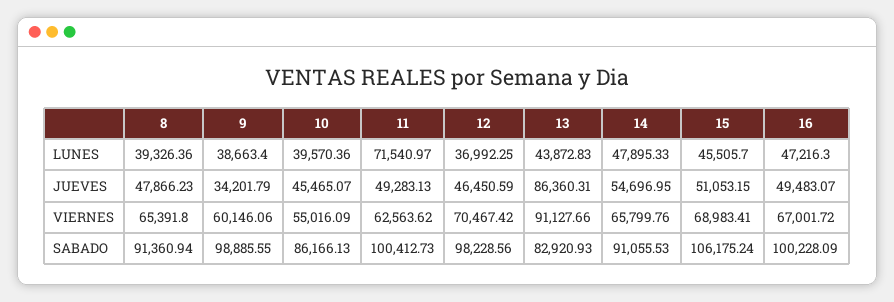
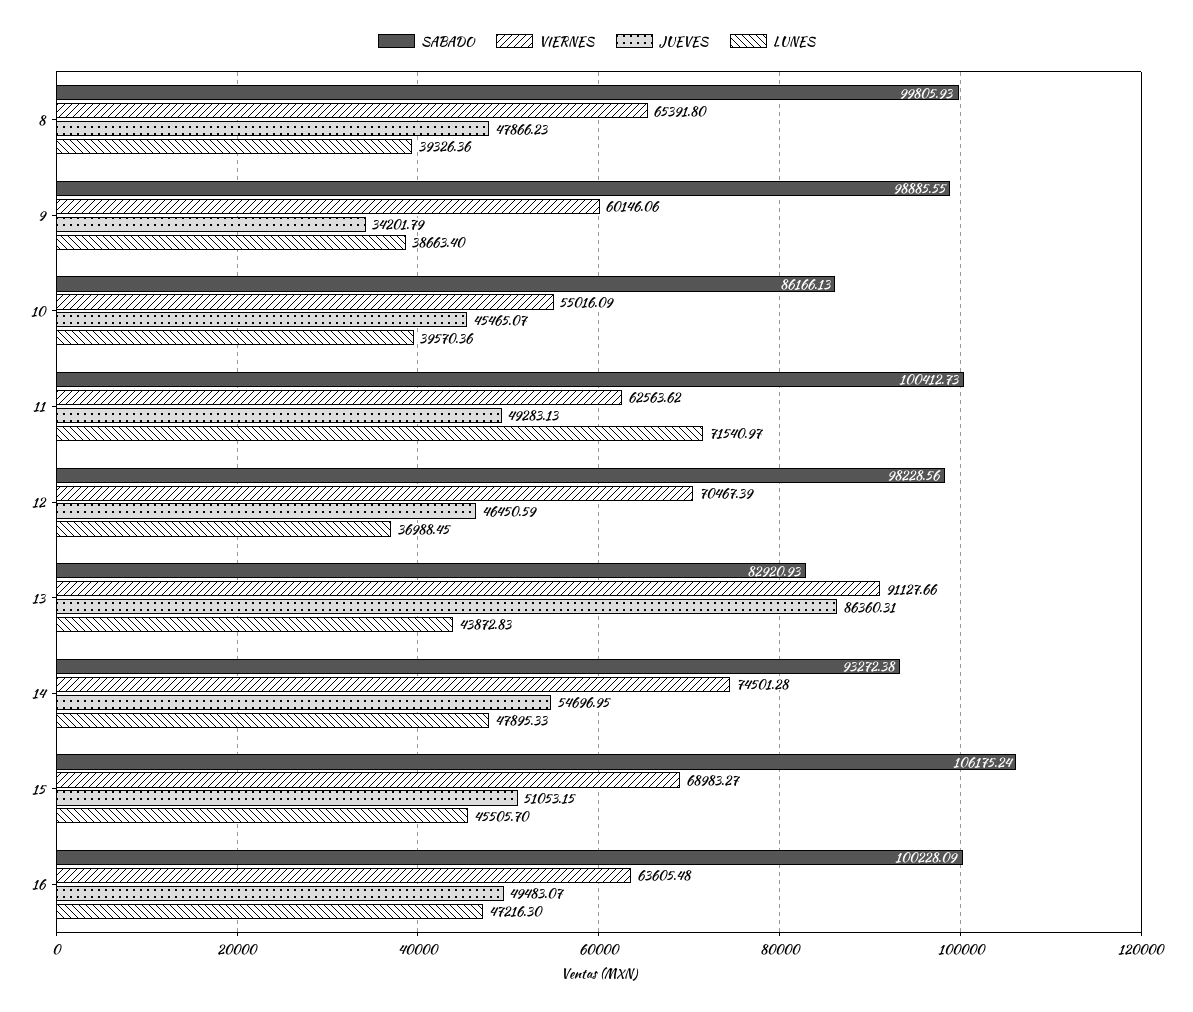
  {
    "LUNES": {
      "8": 39326.36,
      "9": 38663.4,
      "10": 39570.36,
      "11": 71540.97,
-     "12": 36992.25,
+     "12": 36988.45,
      "13": 43872.83,
      "14": 47895.33,
      "15": 45505.7,
      "16": 47216.3
    },
    "JUEVES": {
      "8": 47866.23,
      "9": 34201.79,
      "10": 45465.07,
      "11": 49283.13,
      "12": 46450.59,
      "13": 86360.31,
      "14": 54696.95,
      "15": 51053.15,
      "16": 49483.07
    },
    "VIERNES": {
      "8": 65391.8,
      "9": 60146.06,
      "10": 55016.09,
      "11": 62563.62,
-     "12": 70467.42,
+     "12": 70467.39,
      "13": 91127.66,
-     "14": 65799.76,
+     "14": 74501.28,
-     "15": 68983.41,
+     "15": 68983.27,
-     "16": 67001.72
+     "16": 63605.48
    },
    "SABADO": {
-     "8": 91360.94,
+     "8": 99805.93,
      "9": 98885.55,
      "10": 86166.13,
      "11": 100412.73,
      "12": 98228.56,
      "13": 82920.93,
-     "14": 91055.53,
+     "14": 93272.38,
      "15": 106175.24,
      "16": 100228.09
    }
  }

